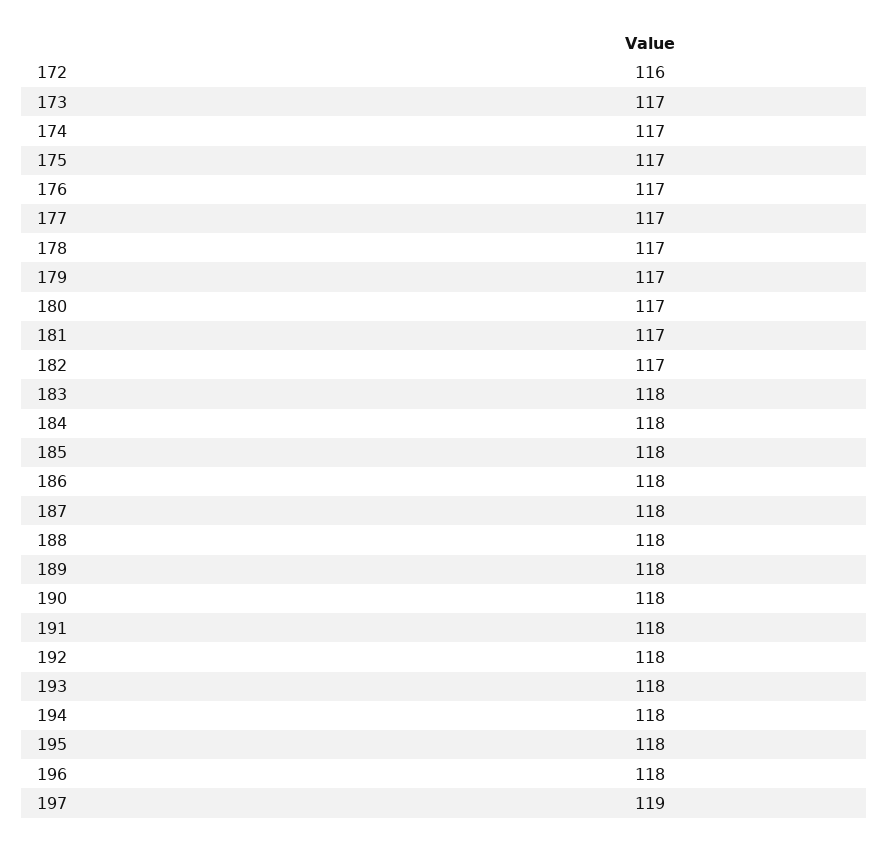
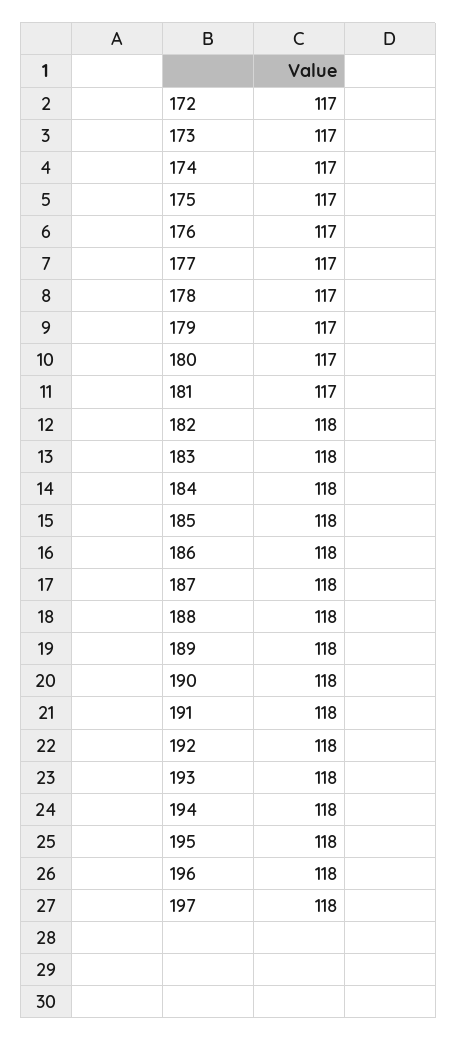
  {
-   "172": 116,
+   "172": 117,
    "173": 117,
    "174": 117,
    "175": 117,
    "176": 117,
    "177": 117,
    "178": 117,
    "179": 117,
    "180": 117,
    "181": 117,
-   "182": 117,
+   "182": 118,
    "183": 118,
    "184": 118,
    "185": 118,
    "186": 118,
    "187": 118,
    "188": 118,
    "189": 118,
    "190": 118,
    "191": 118,
    "192": 118,
    "193": 118,
    "194": 118,
    "195": 118,
    "196": 118,
-   "197": 119
+   "197": 118
  }

